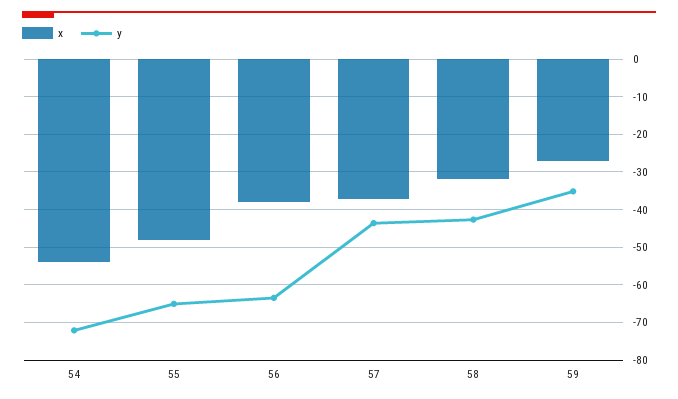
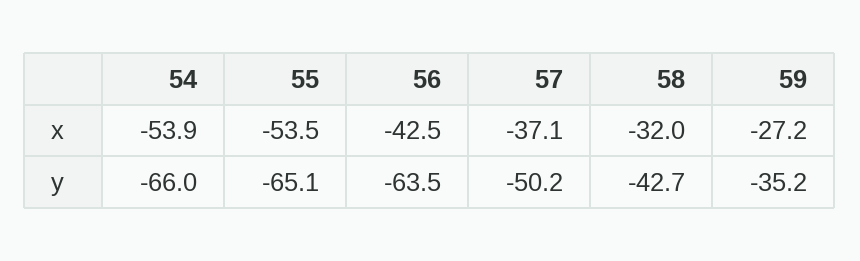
  {
    "x": {
      "54": -53.9,
-     "55": -48,
+     "55": -53.5,
-     "56": -38,
+     "56": -42.5,
      "57": -37.1,
      "58": -32,
      "59": -27.2
    },
    "y": {
-     "54": -72,
+     "54": -66,
      "55": -65.1,
      "56": -63.5,
-     "57": -44,
+     "57": -50.2,
      "58": -42.7,
      "59": -35.2
    }
  }

